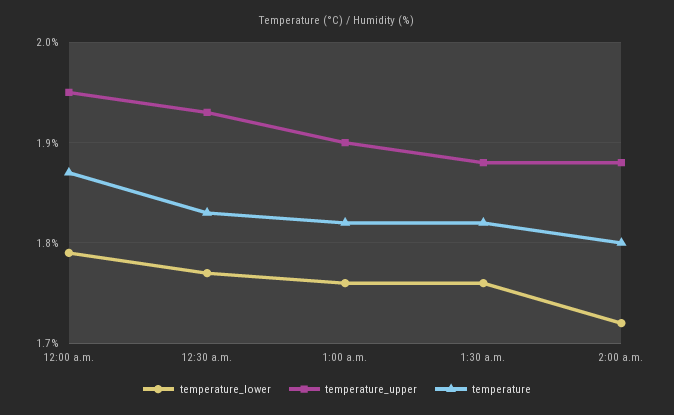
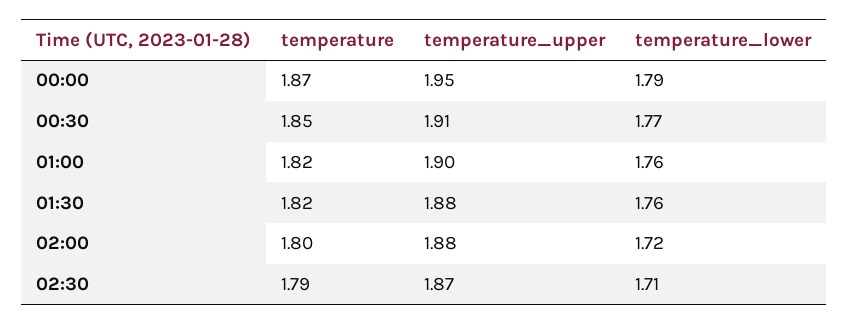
  {
    "temperature_lower": {
      "12:00 a.m.": 1.79,
      "12:30 a.m.": 1.77,
      "1:00 a.m.": 1.76,
      "1:30 a.m.": 1.76,
-     "2:00 a.m.": 1.72
+     "2:00 a.m.": 1.72,
+     "02:30": 1.71
    },
    "temperature_upper": {
      "12:00 a.m.": 1.95,
-     "12:30 a.m.": 1.93,
+     "12:30 a.m.": 1.91,
      "1:00 a.m.": 1.9,
      "1:30 a.m.": 1.88,
-     "2:00 a.m.": 1.88
+     "2:00 a.m.": 1.88,
+     "02:30": 1.87
    },
    "temperature": {
      "12:00 a.m.": 1.87,
-     "12:30 a.m.": 1.83,
+     "12:30 a.m.": 1.85,
      "1:00 a.m.": 1.82,
      "1:30 a.m.": 1.82,
-     "2:00 a.m.": 1.8
+     "2:00 a.m.": 1.8,
+     "02:30": 1.79
    }
  }

